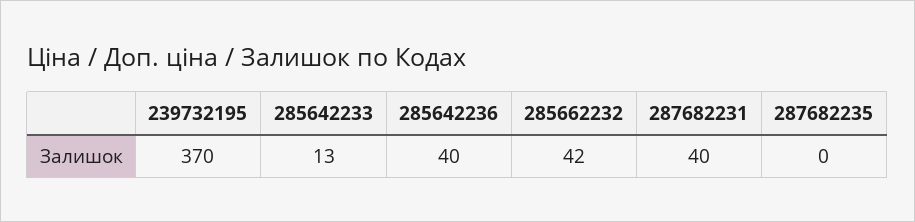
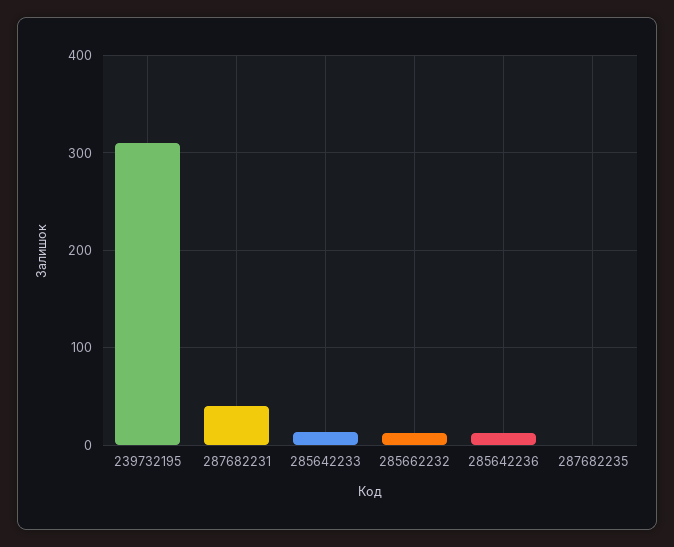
  {
-   "239732195": 370,
+   "239732195": 310,
    "285642233": 13,
-   "285642236": 40,
+   "285642236": 10,
-   "285662232": 42,
+   "285662232": 10,
    "287682231": 40,
    "287682235": 0
  }

